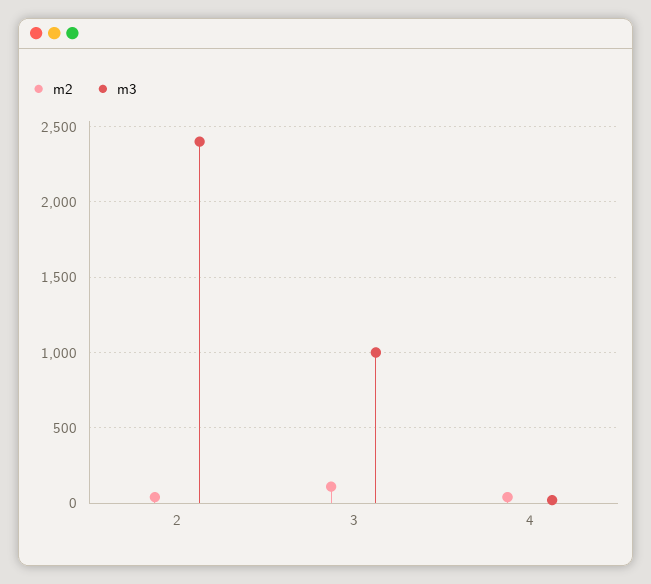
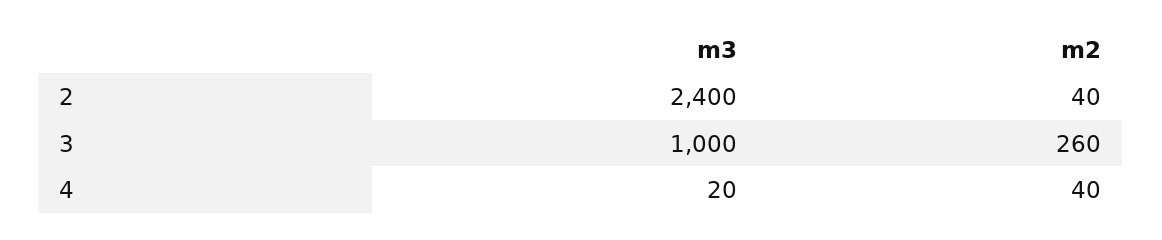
  {
    "m2": {
      "2": 40,
-     "3": 100,
+     "3": 260,
      "4": 40
    },
    "m3": {
      "2": 2400,
      "3": 1000,
      "4": 20
    }
  }

